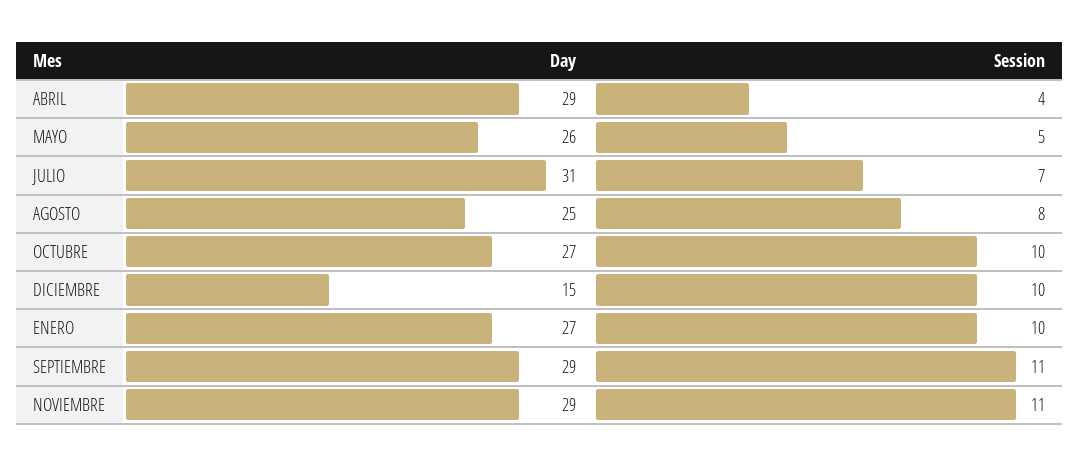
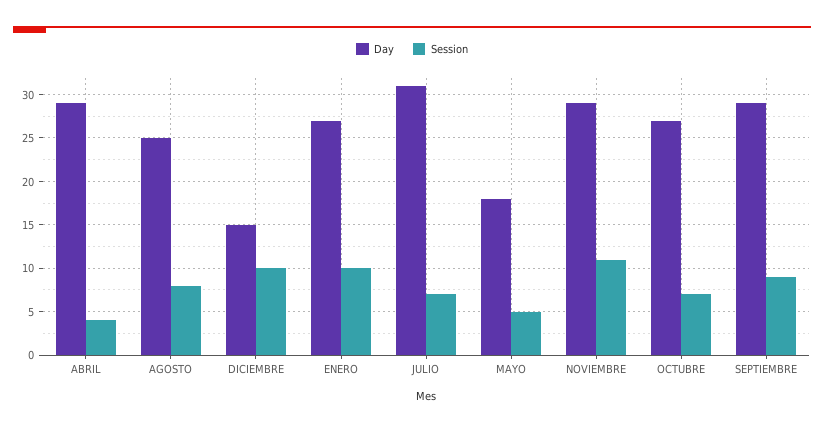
  {
    "Day": {
      "ABRIL": 29,
-     "MAYO": 26,
+     "MAYO": 18,
      "JULIO": 31,
      "AGOSTO": 25,
      "OCTUBRE": 27,
      "DICIEMBRE": 15,
      "ENERO": 27,
      "SEPTIEMBRE": 29,
      "NOVIEMBRE": 29
    },
    "Session": {
      "ABRIL": 4,
      "MAYO": 5,
      "JULIO": 7,
      "AGOSTO": 8,
-     "OCTUBRE": 10,
+     "OCTUBRE": 7,
      "DICIEMBRE": 10,
      "ENERO": 10,
-     "SEPTIEMBRE": 11,
+     "SEPTIEMBRE": 9,
      "NOVIEMBRE": 11
    }
  }

